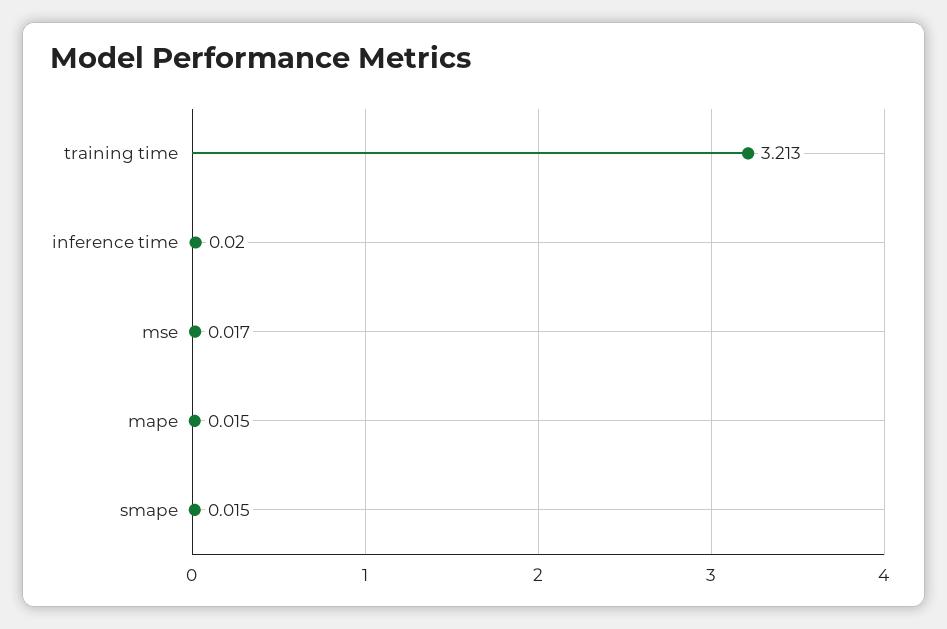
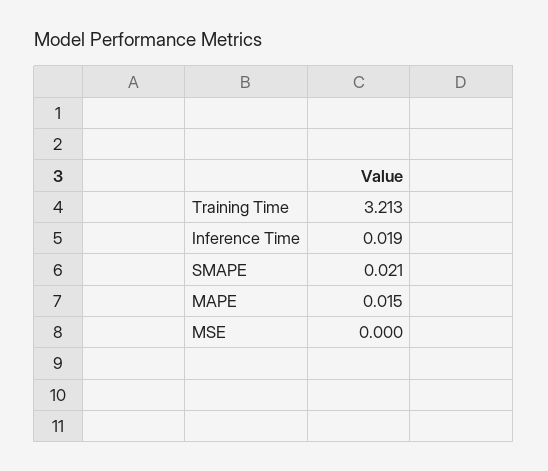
  {
    "training time": 3.213,
-   "inference time": 0.02,
+   "inference time": 0.019,
-   "mse": 0.017,
+   "mse": 0,
    "mape": 0.015,
-   "smape": 0.015
+   "smape": 0.021
  }

